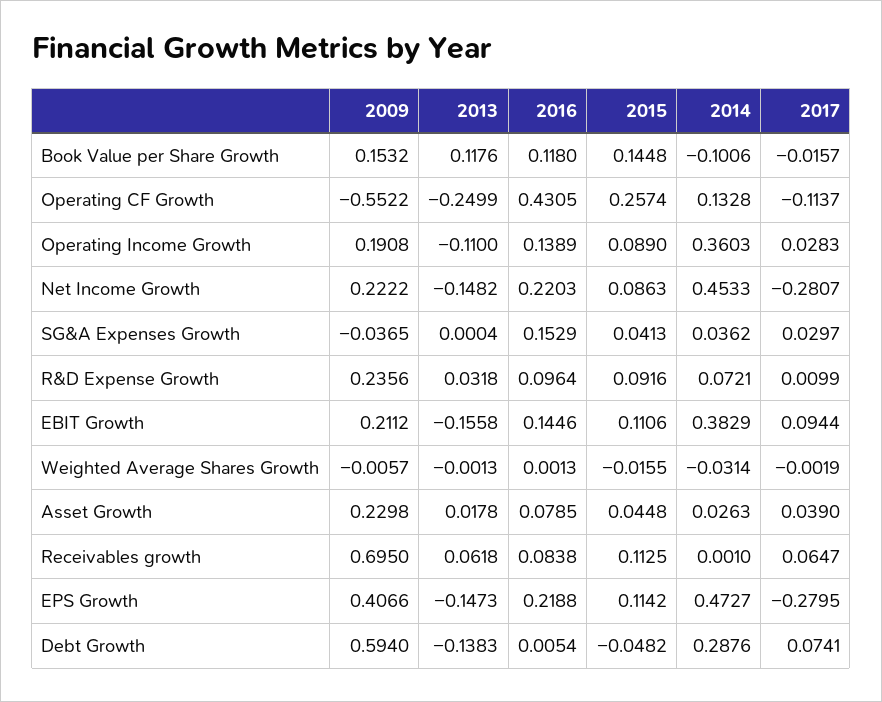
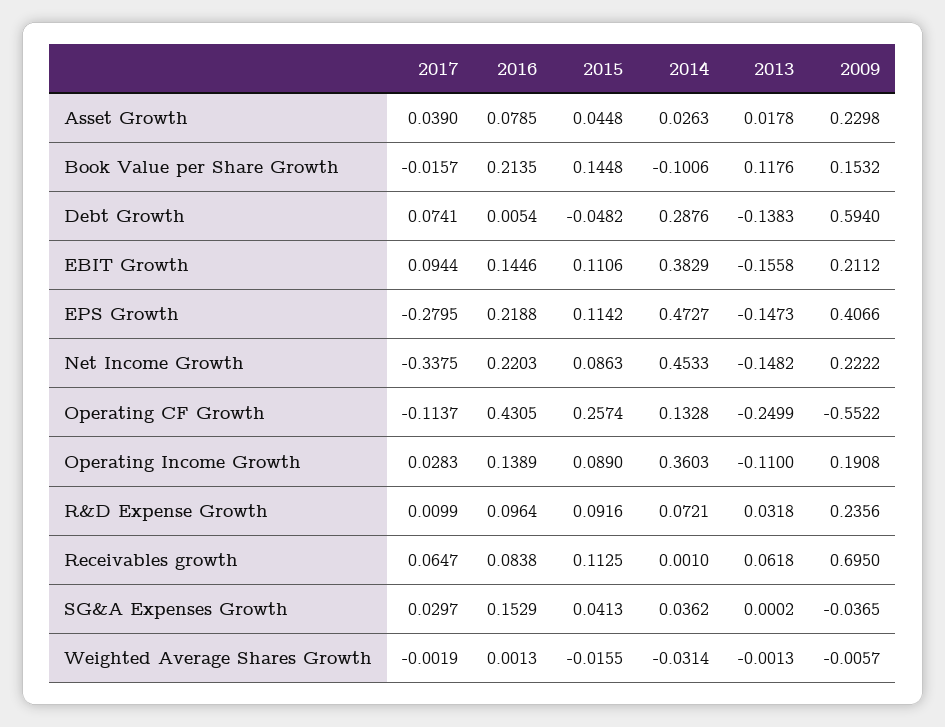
  {
    "2009": {
      "Book Value per Share Growth": 0.1532,
      "Operating CF Growth": -0.5522,
      "Operating Income Growth": 0.1908,
      "Net Income Growth": 0.2222,
      "SG&A Expenses Growth": -0.0365,
      "R&D Expense Growth": 0.2356,
      "EBIT Growth": 0.2112,
      "Weighted Average Shares Growth": -0.0057,
      "Asset Growth": 0.2298,
      "Receivables growth": 0.695,
      "EPS Growth": 0.4066,
      "Debt Growth": 0.594
    },
    "2013": {
      "Book Value per Share Growth": 0.1176,
      "Operating CF Growth": -0.2499,
      "Operating Income Growth": -0.11,
      "Net Income Growth": -0.1482,
-     "SG&A Expenses Growth": 0.0004,
+     "SG&A Expenses Growth": 0.0002,
      "R&D Expense Growth": 0.0318,
      "EBIT Growth": -0.1558,
      "Weighted Average Shares Growth": -0.0013,
      "Asset Growth": 0.0178,
      "Receivables growth": 0.0618,
      "EPS Growth": -0.1473,
      "Debt Growth": -0.1383
    },
    "2016": {
-     "Book Value per Share Growth": 0.118,
+     "Book Value per Share Growth": 0.2135,
      "Operating CF Growth": 0.4305,
      "Operating Income Growth": 0.1389,
      "Net Income Growth": 0.2203,
      "SG&A Expenses Growth": 0.1529,
      "R&D Expense Growth": 0.0964,
      "EBIT Growth": 0.1446,
      "Weighted Average Shares Growth": 0.0013,
      "Asset Growth": 0.0785,
      "Receivables growth": 0.0838,
      "EPS Growth": 0.2188,
      "Debt Growth": 0.0054
    },
    "2015": {
      "Book Value per Share Growth": 0.1448,
      "Operating CF Growth": 0.2574,
      "Operating Income Growth": 0.089,
      "Net Income Growth": 0.0863,
      "SG&A Expenses Growth": 0.0413,
      "R&D Expense Growth": 0.0916,
      "EBIT Growth": 0.1106,
      "Weighted Average Shares Growth": -0.0155,
      "Asset Growth": 0.0448,
      "Receivables growth": 0.1125,
      "EPS Growth": 0.1142,
      "Debt Growth": -0.0482
    },
    "2014": {
      "Book Value per Share Growth": -0.1006,
      "Operating CF Growth": 0.1328,
      "Operating Income Growth": 0.3603,
      "Net Income Growth": 0.4533,
      "SG&A Expenses Growth": 0.0362,
      "R&D Expense Growth": 0.0721,
      "EBIT Growth": 0.3829,
      "Weighted Average Shares Growth": -0.0314,
      "Asset Growth": 0.0263,
      "Receivables growth": 0.001,
      "EPS Growth": 0.4727,
      "Debt Growth": 0.2876
    },
    "2017": {
      "Book Value per Share Growth": -0.0157,
      "Operating CF Growth": -0.1137,
      "Operating Income Growth": 0.0283,
-     "Net Income Growth": -0.2807,
+     "Net Income Growth": -0.3375,
      "SG&A Expenses Growth": 0.0297,
      "R&D Expense Growth": 0.0099,
      "EBIT Growth": 0.0944,
      "Weighted Average Shares Growth": -0.0019,
      "Asset Growth": 0.039,
      "Receivables growth": 0.0647,
      "EPS Growth": -0.2795,
      "Debt Growth": 0.0741
    }
  }

